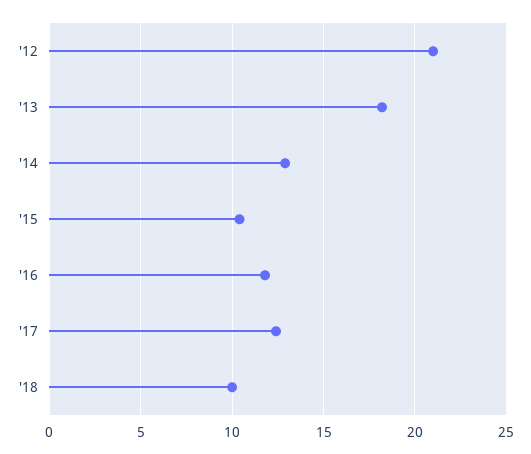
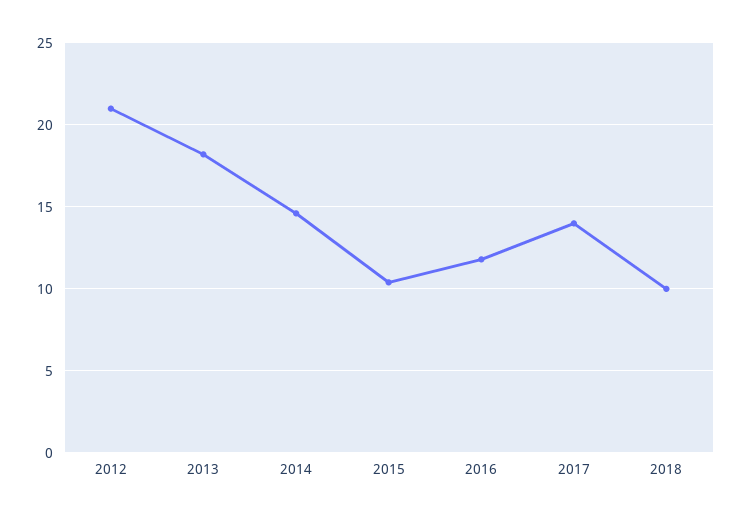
  {
    "'12": 21,
    "'13": 18,
-   "'14": 13,
+   "'14": 14.5,
    "'15": 10.5,
    "'16": 12,
-   "'17": 12.5,
+   "'17": 14,
    "'18": 10
  }

